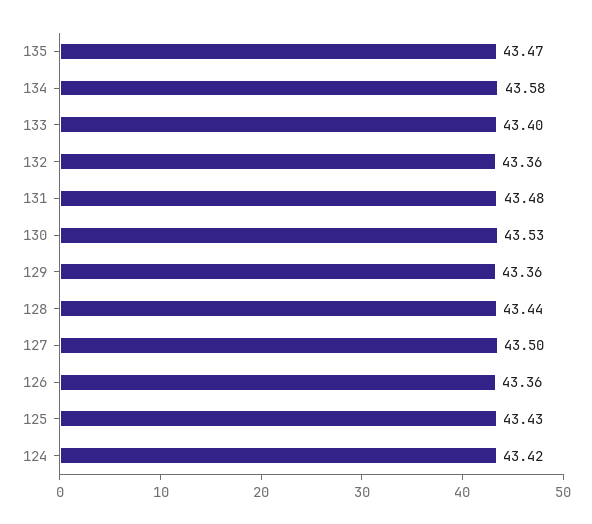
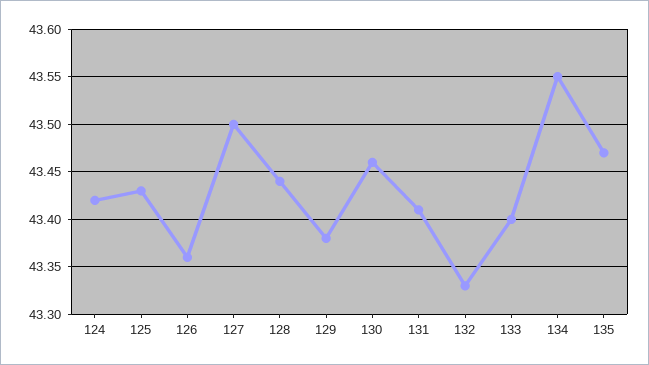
  {
    "135": 43.47,
-   "134": 43.58,
+   "134": 43.55,
    "133": 43.4,
-   "132": 43.36,
+   "132": 43.33,
-   "131": 43.48,
+   "131": 43.41,
-   "130": 43.53,
+   "130": 43.46,
-   "129": 43.36,
+   "129": 43.38,
    "128": 43.44,
    "127": 43.5,
    "126": 43.36,
    "125": 43.43,
    "124": 43.42
  }

